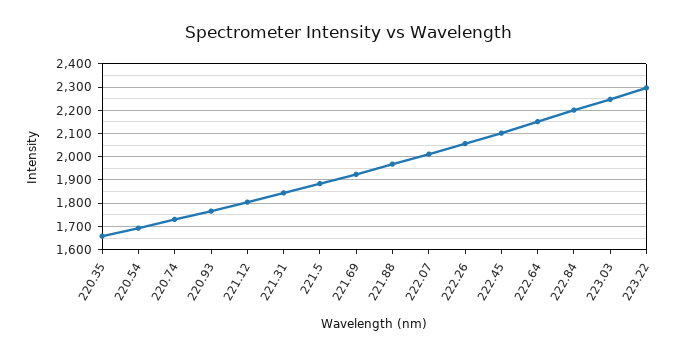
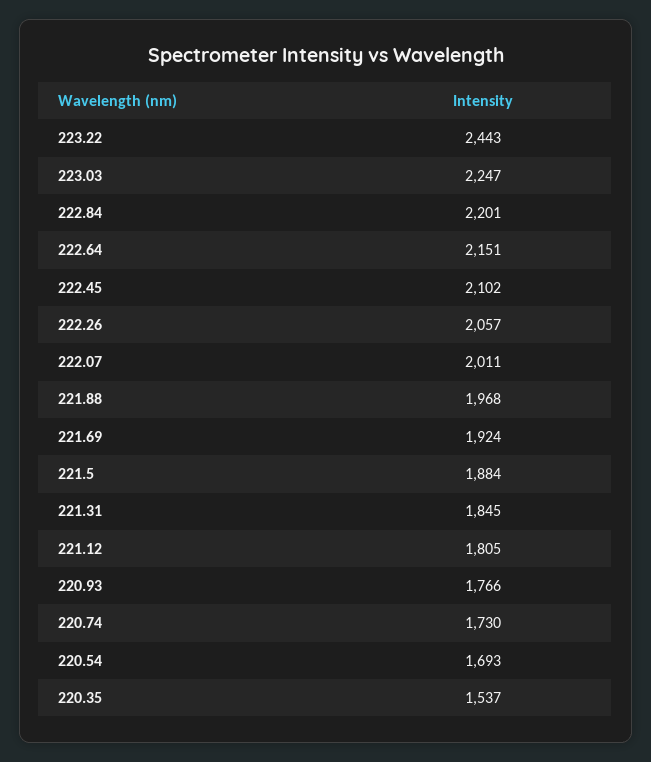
  {
-   "220.35": 1650,
+   "220.35": 1537,
    "220.54": 1693,
    "220.74": 1730,
    "220.93": 1766,
    "221.12": 1805,
    "221.31": 1845,
    "221.5": 1884,
    "221.69": 1924,
    "221.88": 1968,
    "222.07": 2011,
    "222.26": 2057,
    "222.45": 2102,
    "222.64": 2151,
    "222.84": 2201,
    "223.03": 2247,
-   "223.22": 2300
+   "223.22": 2443
  }

